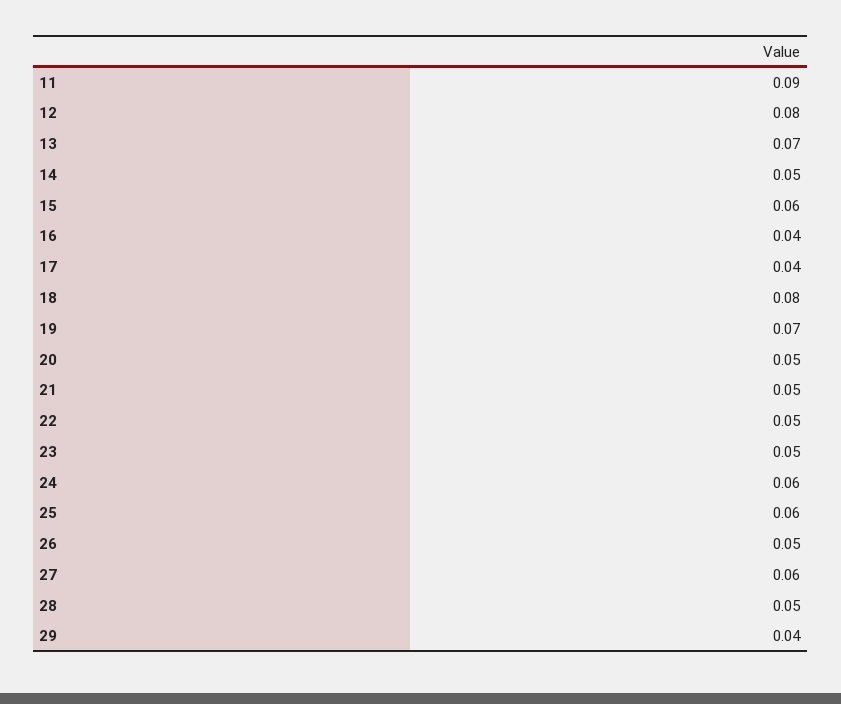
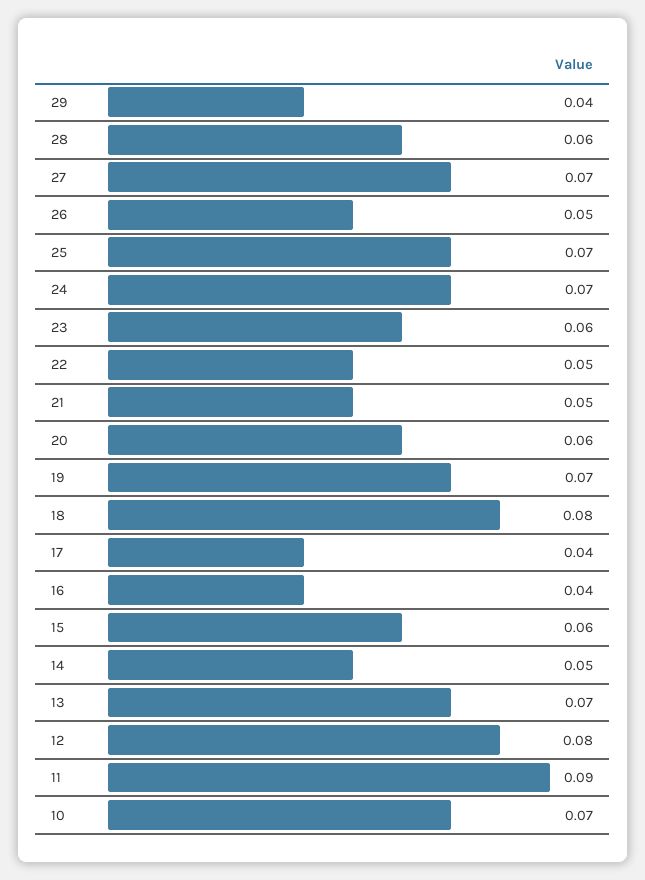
  {
    "11": 0.09,
    "12": 0.08,
    "13": 0.07,
    "14": 0.05,
    "15": 0.06,
    "16": 0.04,
    "17": 0.04,
    "18": 0.08,
    "19": 0.07,
-   "20": 0.05,
+   "20": 0.06,
    "21": 0.05,
    "22": 0.05,
-   "23": 0.05,
+   "23": 0.06,
-   "24": 0.06,
+   "24": 0.07,
-   "25": 0.06,
+   "25": 0.07,
    "26": 0.05,
-   "27": 0.06,
+   "27": 0.07,
-   "28": 0.05,
+   "28": 0.06,
-   "29": 0.04
+   "29": 0.04,
+   "10": 0.07
  }

